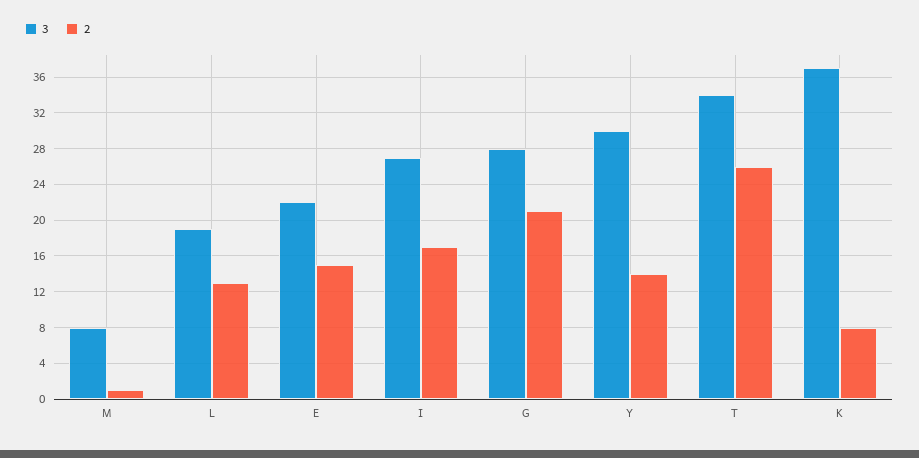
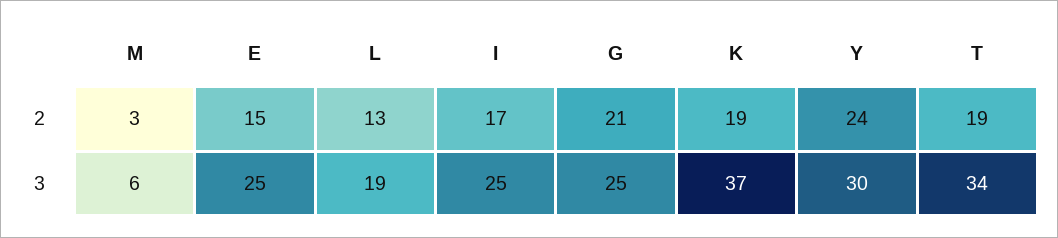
  {
    "3": {
-     "M": 8,
+     "M": 6,
      "L": 19,
-     "E": 22,
+     "E": 25,
-     "I": 27,
+     "I": 25,
-     "G": 28,
+     "G": 25,
      "Y": 30,
      "T": 34,
      "K": 37
    },
    "2": {
-     "M": 1,
+     "M": 3,
      "L": 13,
      "E": 15,
      "I": 17,
      "G": 21,
-     "Y": 14,
+     "Y": 24,
-     "T": 26,
+     "T": 19,
-     "K": 8
+     "K": 19
    }
  }

